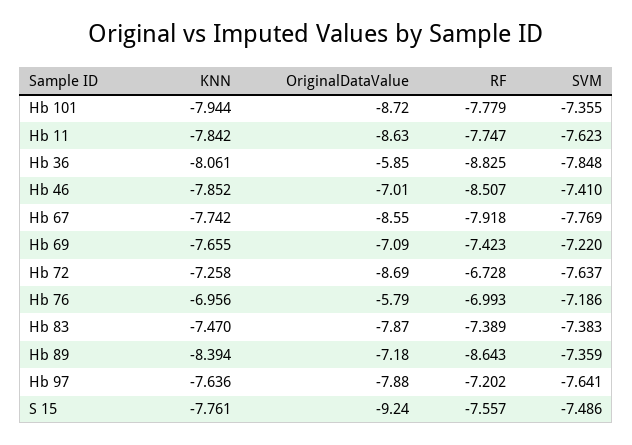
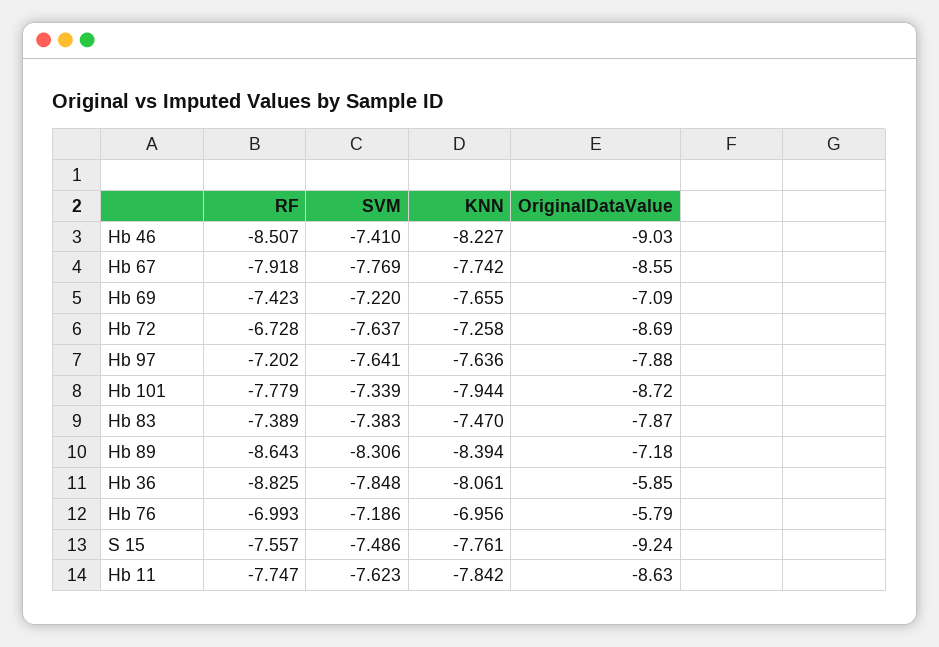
  {
    "KNN": {
      "Hb 101": -7.944,
      "Hb 11": -7.842,
      "Hb 36": -8.061,
-     "Hb 46": -7.852,
+     "Hb 46": -8.227,
      "Hb 67": -7.742,
      "Hb 69": -7.655,
      "Hb 72": -7.258,
      "Hb 76": -6.956,
      "Hb 83": -7.47,
      "Hb 89": -8.394,
      "Hb 97": -7.636,
      "S 15": -7.761
    },
    "OriginalDataValue": {
      "Hb 101": -8.72,
      "Hb 11": -8.63,
      "Hb 36": -5.85,
-     "Hb 46": -7.01,
+     "Hb 46": -9.03,
      "Hb 67": -8.55,
      "Hb 69": -7.09,
      "Hb 72": -8.69,
      "Hb 76": -5.79,
      "Hb 83": -7.87,
      "Hb 89": -7.18,
      "Hb 97": -7.88,
      "S 15": -9.24
    },
    "RF": {
      "Hb 101": -7.779,
      "Hb 11": -7.747,
      "Hb 36": -8.825,
      "Hb 46": -8.507,
      "Hb 67": -7.918,
      "Hb 69": -7.423,
      "Hb 72": -6.728,
      "Hb 76": -6.993,
      "Hb 83": -7.389,
      "Hb 89": -8.643,
      "Hb 97": -7.202,
      "S 15": -7.557
    },
    "SVM": {
-     "Hb 101": -7.355,
+     "Hb 101": -7.339,
      "Hb 11": -7.623,
      "Hb 36": -7.848,
      "Hb 46": -7.41,
      "Hb 67": -7.769,
      "Hb 69": -7.22,
      "Hb 72": -7.637,
      "Hb 76": -7.186,
      "Hb 83": -7.383,
-     "Hb 89": -7.359,
+     "Hb 89": -8.306,
      "Hb 97": -7.641,
      "S 15": -7.486
    }
  }

